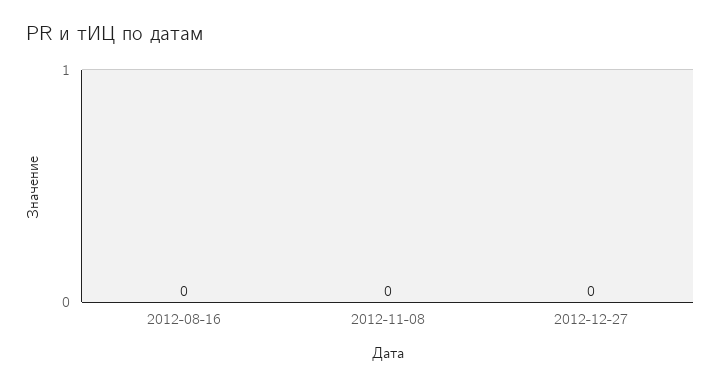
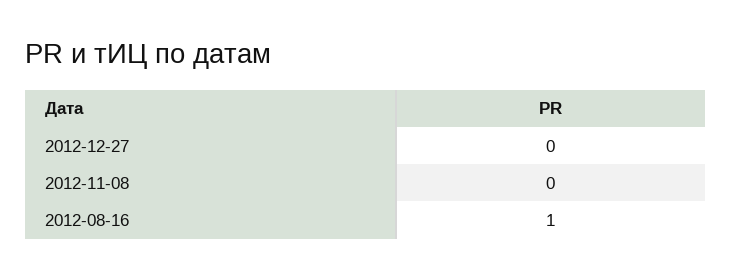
  {
-   "2012-08-16": 0,
+   "2012-08-16": 1,
    "2012-11-08": 0,
    "2012-12-27": 0
  }

